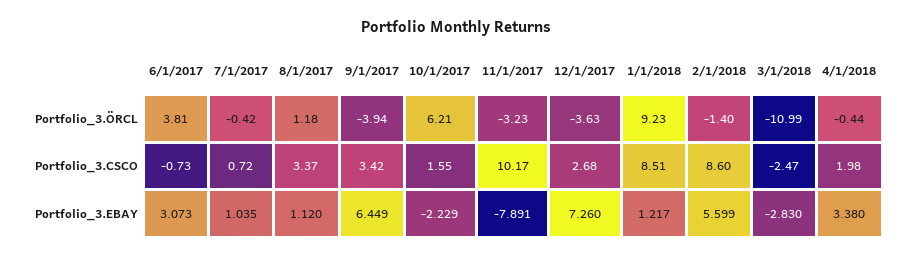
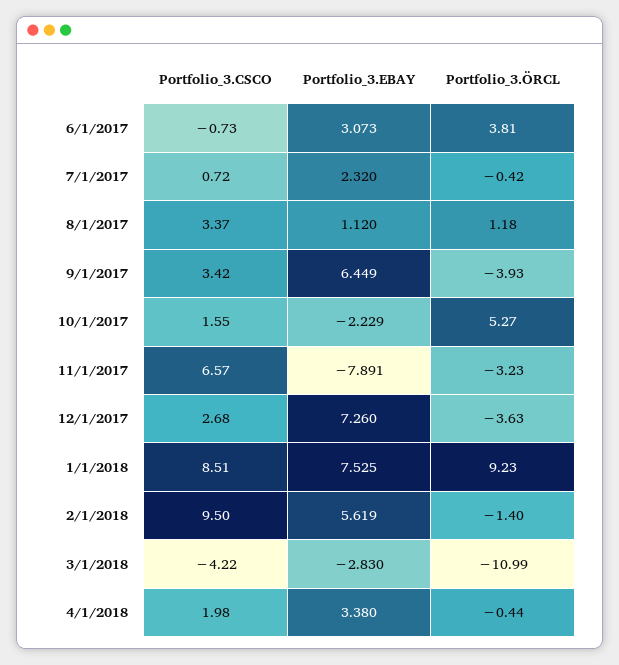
  {
    "6/1/2017": {
      "Portfolio_3.ÖRCL": 3.81,
      "Portfolio_3.CSCO": -0.73,
      "Portfolio_3.EBAY": 3.073
    },
    "7/1/2017": {
      "Portfolio_3.ÖRCL": -0.42,
      "Portfolio_3.CSCO": 0.72,
-     "Portfolio_3.EBAY": 1.035
+     "Portfolio_3.EBAY": 2.32
    },
    "8/1/2017": {
      "Portfolio_3.ÖRCL": 1.18,
      "Portfolio_3.CSCO": 3.37,
      "Portfolio_3.EBAY": 1.12
    },
    "9/1/2017": {
-     "Portfolio_3.ÖRCL": -3.94,
+     "Portfolio_3.ÖRCL": -3.93,
      "Portfolio_3.CSCO": 3.42,
      "Portfolio_3.EBAY": 6.449
    },
    "10/1/2017": {
-     "Portfolio_3.ÖRCL": 6.21,
+     "Portfolio_3.ÖRCL": 5.27,
      "Portfolio_3.CSCO": 1.55,
      "Portfolio_3.EBAY": -2.229
    },
    "11/1/2017": {
      "Portfolio_3.ÖRCL": -3.23,
-     "Portfolio_3.CSCO": 10.17,
+     "Portfolio_3.CSCO": 6.57,
      "Portfolio_3.EBAY": -7.891
    },
    "12/1/2017": {
      "Portfolio_3.ÖRCL": -3.63,
      "Portfolio_3.CSCO": 2.68,
      "Portfolio_3.EBAY": 7.26
    },
    "1/1/2018": {
      "Portfolio_3.ÖRCL": 9.23,
      "Portfolio_3.CSCO": 8.51,
-     "Portfolio_3.EBAY": 1.217
+     "Portfolio_3.EBAY": 7.525
    },
    "2/1/2018": {
      "Portfolio_3.ÖRCL": -1.4,
-     "Portfolio_3.CSCO": 8.6,
+     "Portfolio_3.CSCO": 9.5,
-     "Portfolio_3.EBAY": 5.599
+     "Portfolio_3.EBAY": 5.619
    },
    "3/1/2018": {
      "Portfolio_3.ÖRCL": -10.99,
-     "Portfolio_3.CSCO": -2.47,
+     "Portfolio_3.CSCO": -4.22,
      "Portfolio_3.EBAY": -2.83
    },
    "4/1/2018": {
      "Portfolio_3.ÖRCL": -0.44,
      "Portfolio_3.CSCO": 1.98,
      "Portfolio_3.EBAY": 3.38
    }
  }

